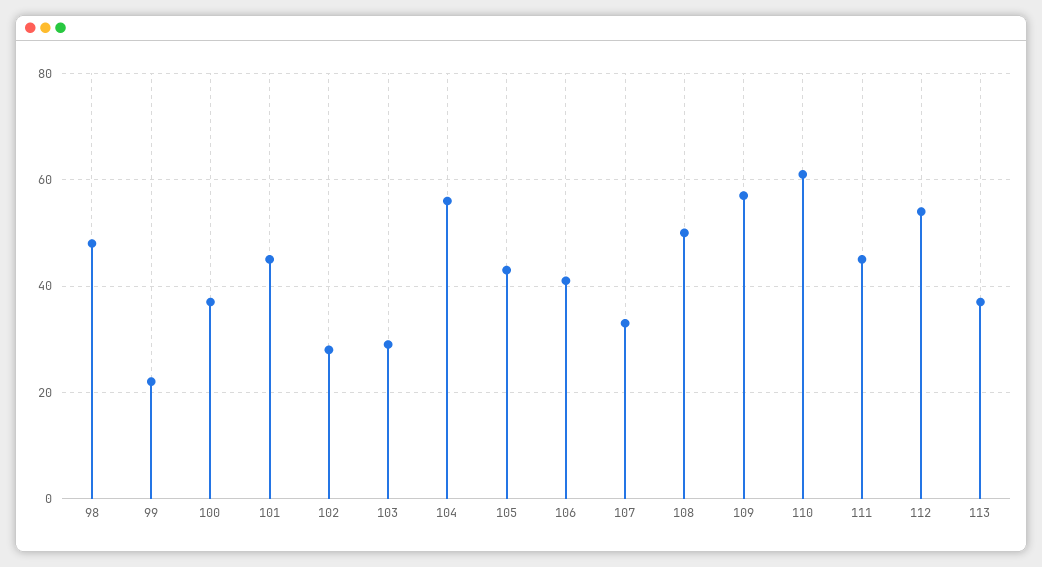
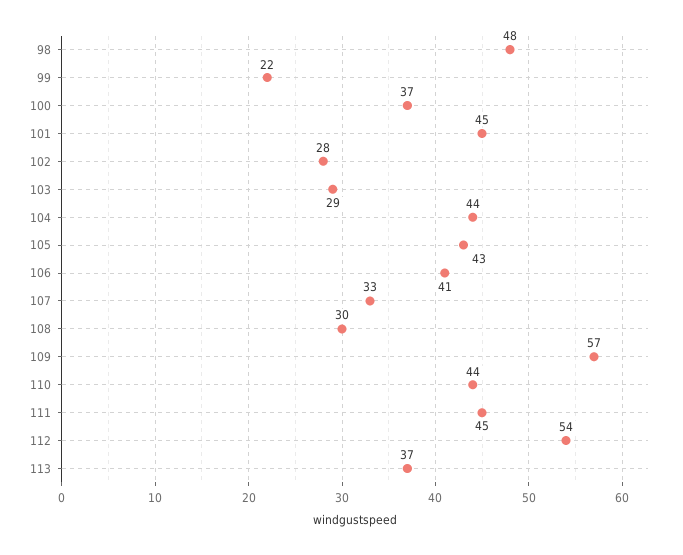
  {
    "98": 48,
    "99": 22,
    "100": 37,
    "101": 45,
    "102": 28,
    "103": 29,
-   "104": 55,
+   "104": 44,
    "105": 43,
    "106": 41,
    "107": 33,
-   "108": 50,
+   "108": 30,
    "109": 57,
-   "110": 60,
+   "110": 44,
    "111": 45,
    "112": 54,
    "113": 37
  }

